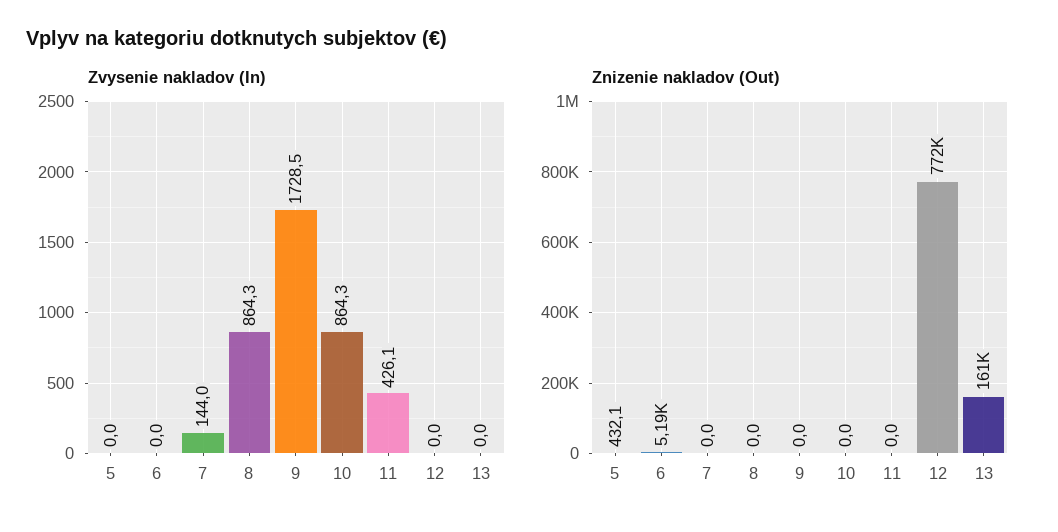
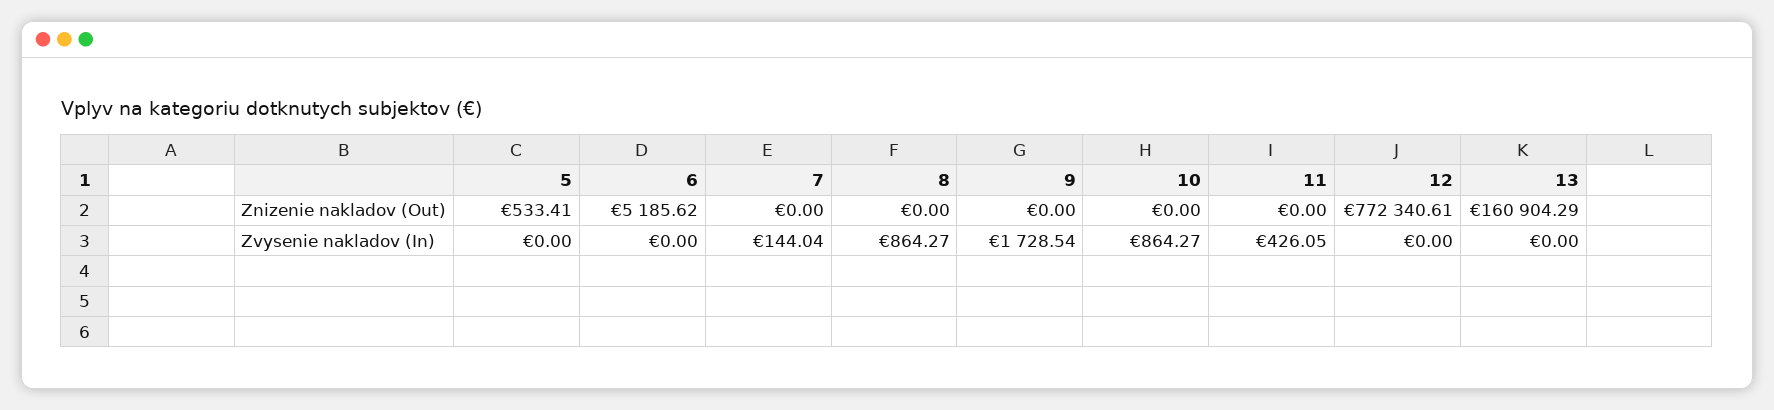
  {
    "Zvysenie nakladov (In)": {
      "5": 0,
      "6": 0,
      "7": 144.04,
      "8": 864.27,
      "9": 1728.54,
      "10": 864.27,
      "11": 426.05,
      "12": 0,
      "13": 0
    },
    "Znizenie nakladov (Out)": {
-     "5": 432.1,
+     "5": 533.41,
      "6": 5185.62,
      "7": 0,
      "8": 0,
      "9": 0,
      "10": 0,
      "11": 0,
      "12": 772340.61,
      "13": 160904.29
    }
  }

